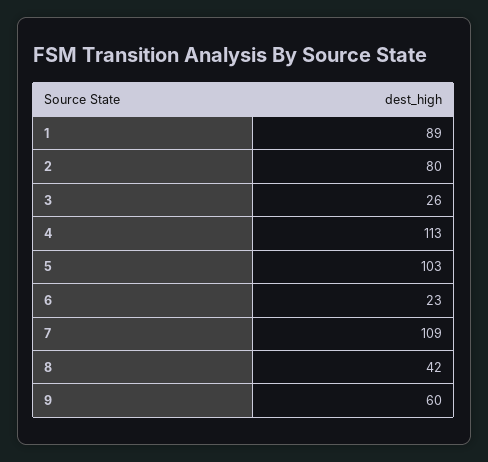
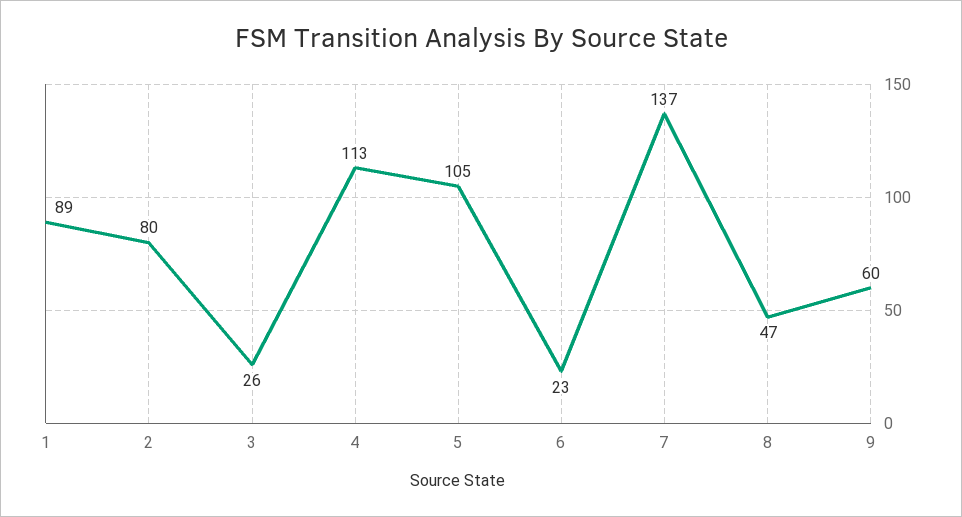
  {
    "1": 89,
    "2": 80,
    "3": 26,
    "4": 113,
-   "5": 103,
+   "5": 105,
    "6": 23,
-   "7": 109,
+   "7": 137,
-   "8": 42,
+   "8": 47,
    "9": 60
  }

